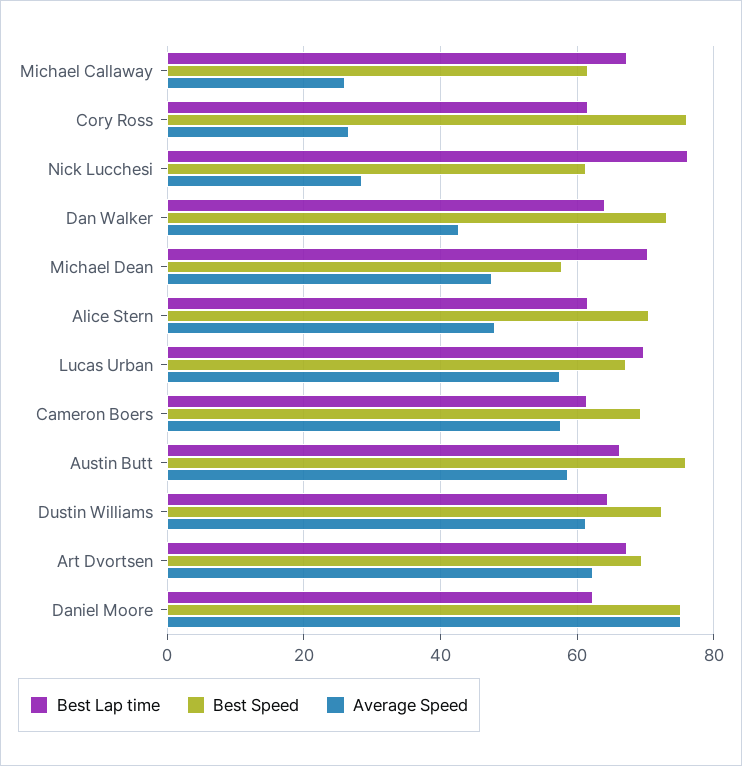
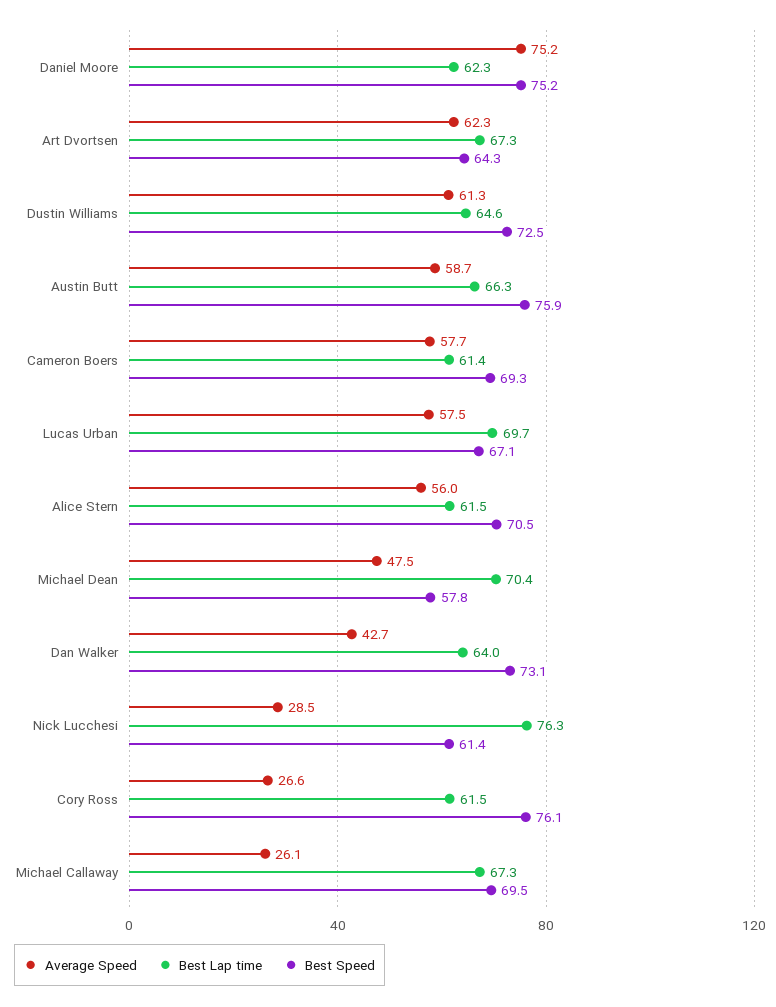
  {
    "Best Lap time": {
      "Michael Callaway": 67.3,
      "Cory Ross": 61.5,
      "Nick Lucchesi": 76.3,
      "Dan Walker": 64,
      "Michael Dean": 70.4,
      "Alice Stern": 61.5,
      "Lucas Urban": 69.7,
      "Cameron Boers": 61.4,
      "Austin Butt": 66.3,
      "Dustin Williams": 64.6,
      "Art Dvortsen": 67.3,
      "Daniel Moore": 62.3
    },
    "Best Speed": {
-     "Michael Callaway": 62,
+     "Michael Callaway": 69.5,
      "Cory Ross": 76.1,
      "Nick Lucchesi": 61.4,
      "Dan Walker": 73.1,
      "Michael Dean": 57.8,
      "Alice Stern": 70.5,
      "Lucas Urban": 67.1,
      "Cameron Boers": 69.3,
      "Austin Butt": 75.9,
      "Dustin Williams": 72.5,
-     "Art Dvortsen": 70,
+     "Art Dvortsen": 64.3,
      "Daniel Moore": 75.2
    },
    "Average Speed": {
      "Michael Callaway": 26.1,
      "Cory Ross": 26.6,
      "Nick Lucchesi": 28.5,
      "Dan Walker": 42.7,
      "Michael Dean": 47.5,
-     "Alice Stern": 48,
+     "Alice Stern": 56,
      "Lucas Urban": 57.5,
      "Cameron Boers": 57.7,
      "Austin Butt": 58.7,
      "Dustin Williams": 61.3,
      "Art Dvortsen": 62.3,
      "Daniel Moore": 75.2
    }
  }

